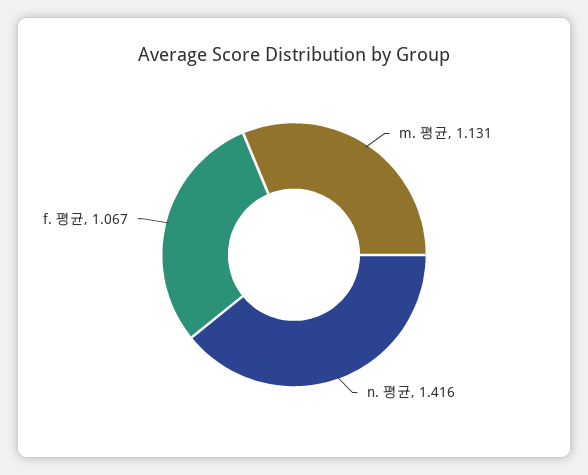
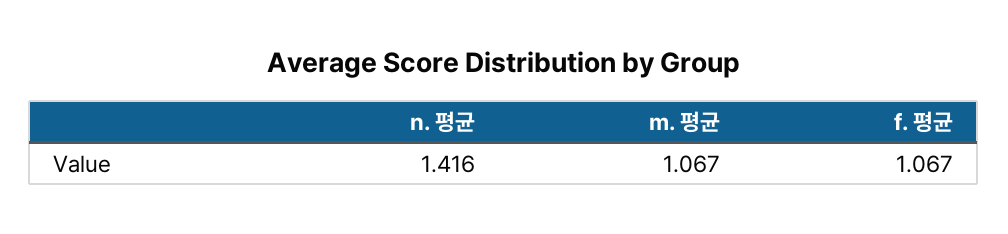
  {
-   "m. 평균": 1.131,
+   "m. 평균": 1.067,
    "n. 평균": 1.416,
    "f. 평균": 1.067
  }

